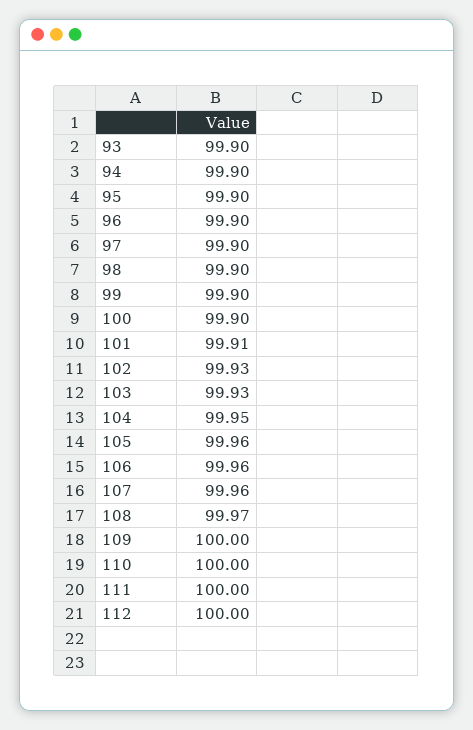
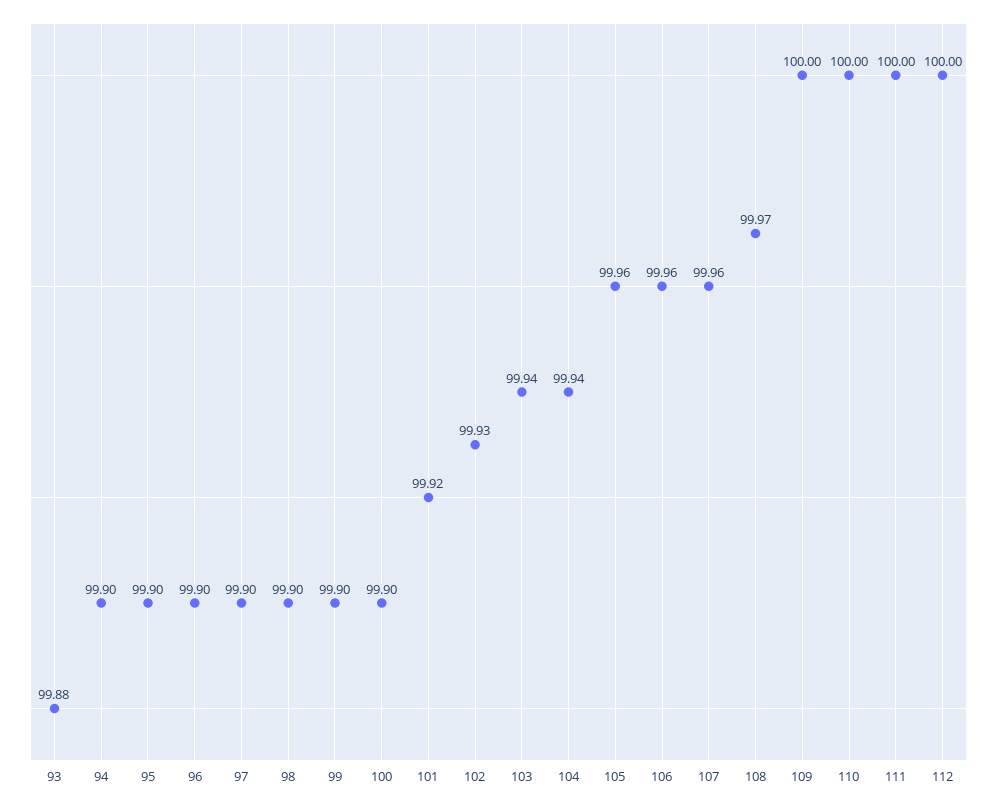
  {
-   "93": 99.9,
+   "93": 99.88,
    "94": 99.9,
    "95": 99.9,
    "96": 99.9,
    "97": 99.9,
    "98": 99.9,
    "99": 99.9,
    "100": 99.9,
-   "101": 99.91,
+   "101": 99.92,
    "102": 99.93,
-   "103": 99.93,
+   "103": 99.94,
-   "104": 99.95,
+   "104": 99.94,
    "105": 99.96,
    "106": 99.96,
    "107": 99.96,
    "108": 99.97,
    "109": 100,
    "110": 100,
    "111": 100,
    "112": 100
  }

